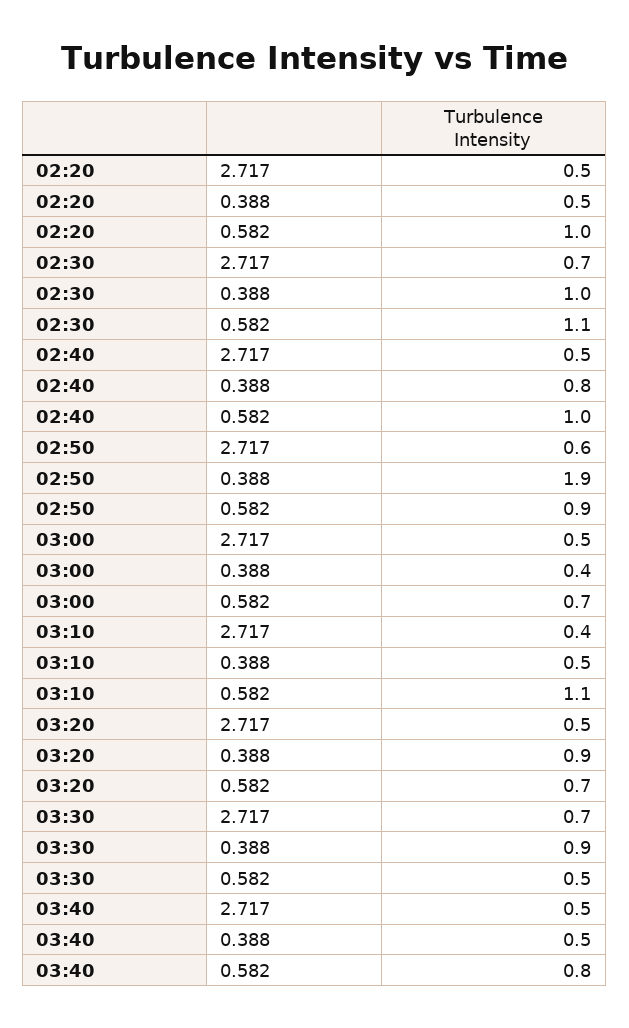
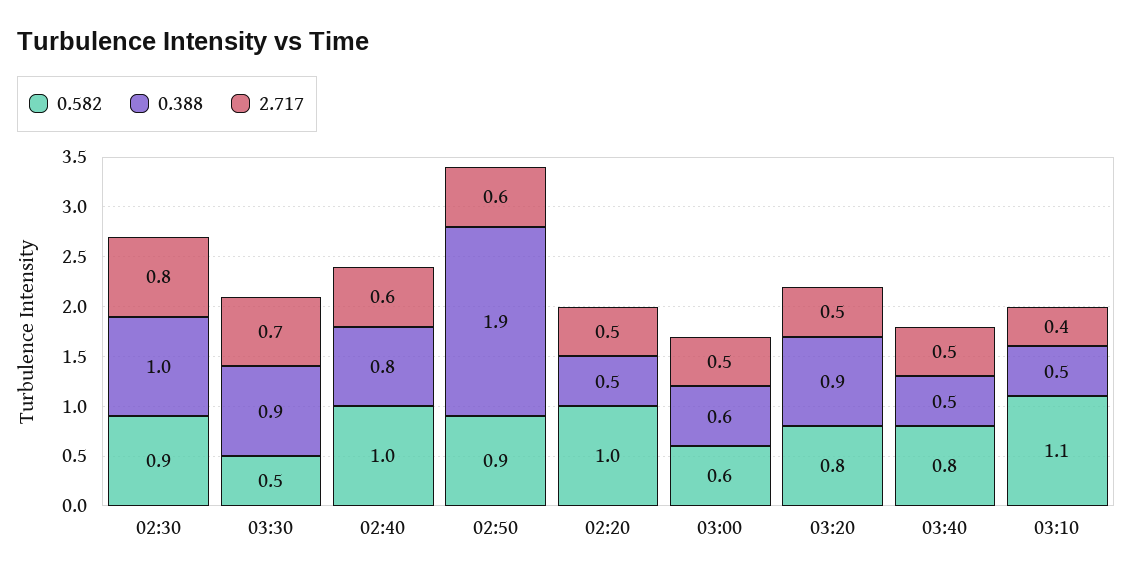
  {
    "2.717": {
      "02:20": 0.5,
-     "02:30": 0.7,
+     "02:30": 0.8,
-     "02:40": 0.5,
+     "02:40": 0.6,
      "02:50": 0.6,
      "03:00": 0.5,
      "03:10": 0.4,
      "03:20": 0.5,
      "03:30": 0.7,
      "03:40": 0.5
    },
    "0.388": {
      "02:20": 0.5,
      "02:30": 1,
      "02:40": 0.8,
      "02:50": 1.9,
-     "03:00": 0.4,
+     "03:00": 0.6,
      "03:10": 0.5,
      "03:20": 0.9,
      "03:30": 0.9,
      "03:40": 0.5
    },
    "0.582": {
      "02:20": 1,
-     "02:30": 1.1,
+     "02:30": 0.9,
      "02:40": 1,
      "02:50": 0.9,
-     "03:00": 0.7,
+     "03:00": 0.6,
      "03:10": 1.1,
-     "03:20": 0.7,
+     "03:20": 0.8,
      "03:30": 0.5,
      "03:40": 0.8
    }
  }

